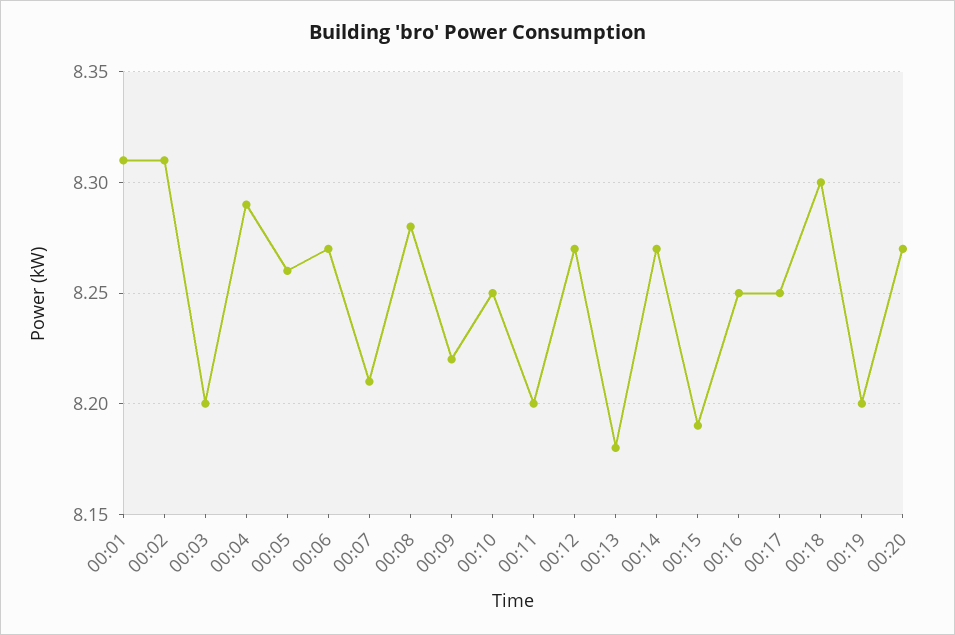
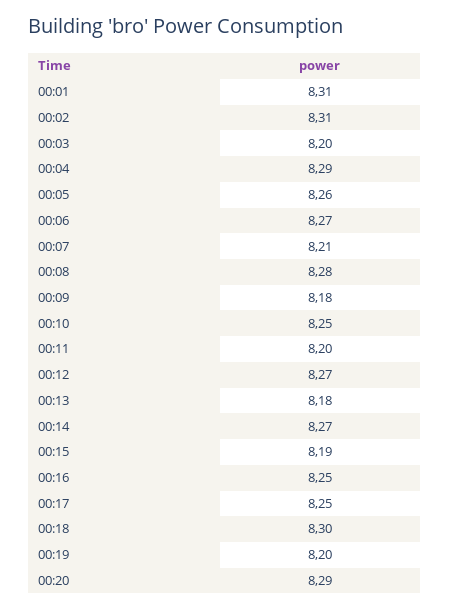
  {
    "00:01": 8.31,
    "00:02": 8.31,
    "00:03": 8.2,
    "00:04": 8.29,
    "00:05": 8.26,
    "00:06": 8.27,
    "00:07": 8.21,
    "00:08": 8.28,
-   "00:09": 8.22,
+   "00:09": 8.18,
    "00:10": 8.25,
    "00:11": 8.2,
    "00:12": 8.27,
    "00:13": 8.18,
    "00:14": 8.27,
    "00:15": 8.19,
    "00:16": 8.25,
    "00:17": 8.25,
    "00:18": 8.3,
    "00:19": 8.2,
-   "00:20": 8.27
+   "00:20": 8.29
  }

